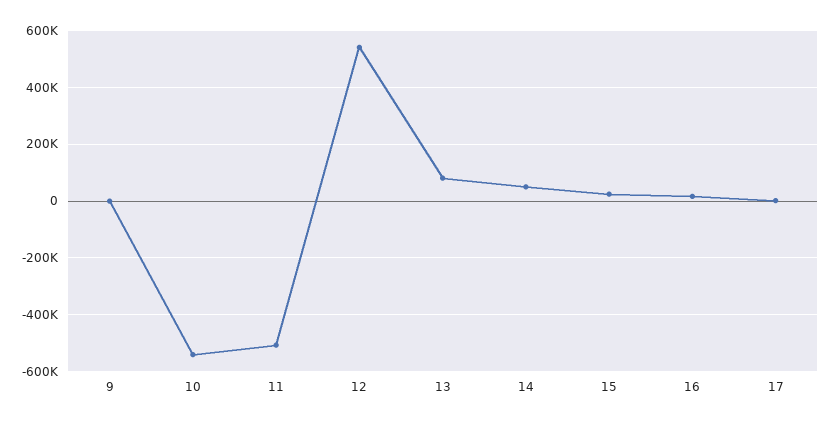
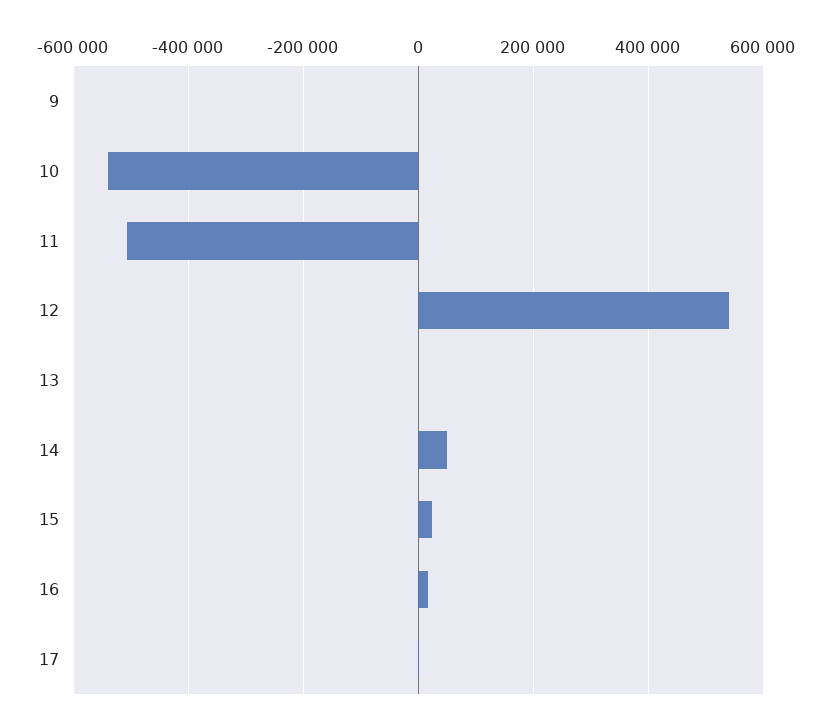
  {
    "9": 0,
    "10": -540000,
    "11": -500000,
    "12": 540000,
-   "13": 75000,
+   "13": 0,
    "14": 60000,
    "15": 20000,
    "16": 20000,
    "17": 0
  }

